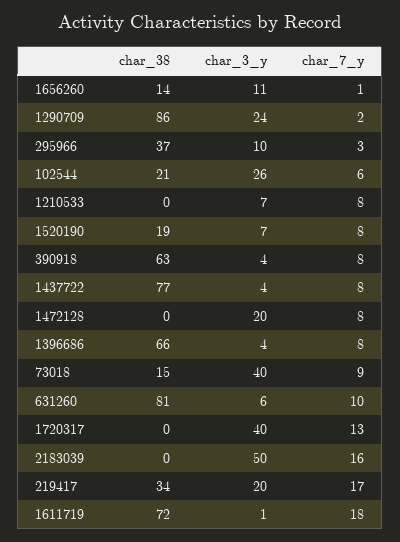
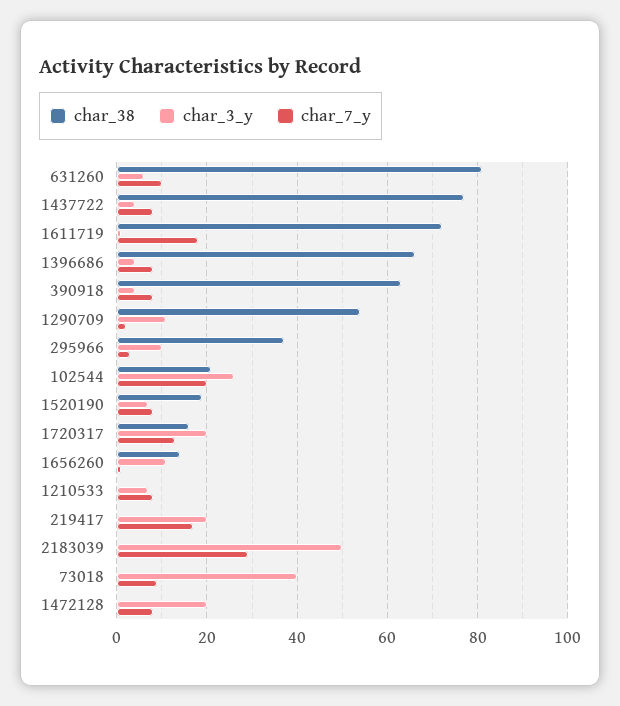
  {
    "char_38": {
      "1656260": 14,
-     "1290709": 86,
+     "1290709": 55,
      "295966": 37,
      "102544": 21,
      "1210533": 0,
      "1520190": 19,
      "390918": 63,
      "1437722": 77,
      "1472128": 0,
      "1396686": 66,
-     "73018": 15,
+     "73018": 0,
      "631260": 81,
-     "1720317": 0,
+     "1720317": 15,
      "2183039": 0,
-     "219417": 34,
+     "219417": 0,
      "1611719": 72
    },
    "char_3_y": {
      "1656260": 11,
-     "1290709": 24,
+     "1290709": 10,
      "295966": 10,
      "102544": 26,
      "1210533": 7,
      "1520190": 7,
      "390918": 4,
      "1437722": 4,
      "1472128": 20,
      "1396686": 4,
      "73018": 40,
      "631260": 6,
-     "1720317": 40,
+     "1720317": 20,
      "2183039": 50,
      "219417": 20,
      "1611719": 1
    },
    "char_7_y": {
      "1656260": 1,
      "1290709": 2,
      "295966": 3,
-     "102544": 6,
+     "102544": 20,
      "1210533": 8,
      "1520190": 8,
      "390918": 8,
      "1437722": 8,
      "1472128": 8,
      "1396686": 8,
      "73018": 9,
      "631260": 10,
      "1720317": 13,
-     "2183039": 16,
+     "2183039": 30,
      "219417": 17,
      "1611719": 18
    }
  }

